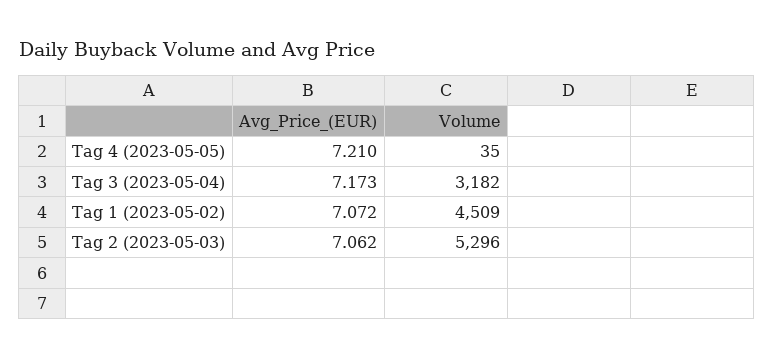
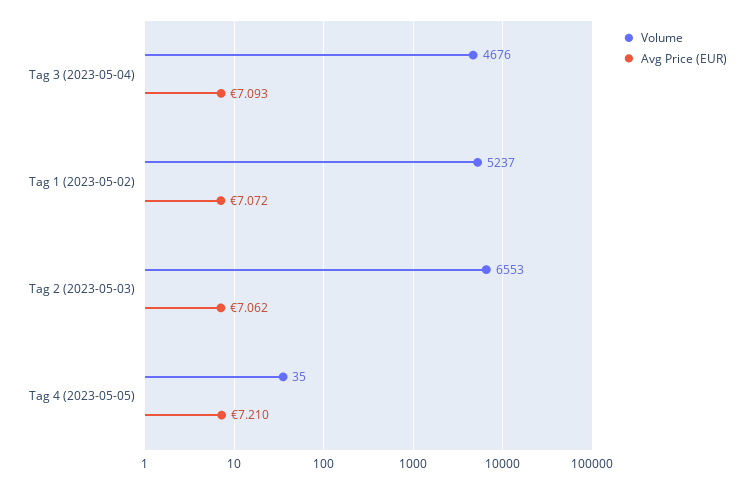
  {
    "Avg_Price_(EUR)": {
      "Tag 4 (2023-05-05)": 7.21,
-     "Tag 3 (2023-05-04)": 7.173,
+     "Tag 3 (2023-05-04)": 7.093,
      "Tag 1 (2023-05-02)": 7.072,
      "Tag 2 (2023-05-03)": 7.062
    },
    "Volume": {
      "Tag 4 (2023-05-05)": 35,
-     "Tag 3 (2023-05-04)": 3182,
+     "Tag 3 (2023-05-04)": 4676,
-     "Tag 1 (2023-05-02)": 4509,
+     "Tag 1 (2023-05-02)": 5237,
-     "Tag 2 (2023-05-03)": 5296
+     "Tag 2 (2023-05-03)": 6553
    }
  }

